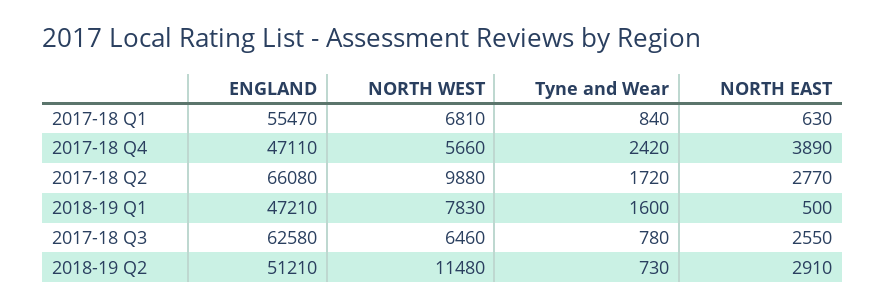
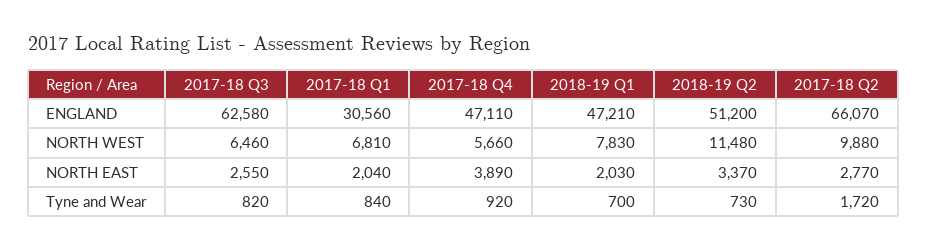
  {
    "ENGLAND": {
-     "2017-18 Q1": 55470,
+     "2017-18 Q1": 30560,
      "2017-18 Q4": 47110,
-     "2017-18 Q2": 66080,
+     "2017-18 Q2": 66070,
      "2018-19 Q1": 47210,
      "2017-18 Q3": 62580,
-     "2018-19 Q2": 51210
+     "2018-19 Q2": 51200
    },
    "NORTH WEST": {
      "2017-18 Q1": 6810,
      "2017-18 Q4": 5660,
      "2017-18 Q2": 9880,
      "2018-19 Q1": 7830,
      "2017-18 Q3": 6460,
      "2018-19 Q2": 11480
    },
    "Tyne and Wear": {
      "2017-18 Q1": 840,
-     "2017-18 Q4": 2420,
+     "2017-18 Q4": 920,
      "2017-18 Q2": 1720,
-     "2018-19 Q1": 1600,
+     "2018-19 Q1": 700,
-     "2017-18 Q3": 780,
+     "2017-18 Q3": 820,
      "2018-19 Q2": 730
    },
    "NORTH EAST": {
-     "2017-18 Q1": 630,
+     "2017-18 Q1": 2040,
      "2017-18 Q4": 3890,
      "2017-18 Q2": 2770,
-     "2018-19 Q1": 500,
+     "2018-19 Q1": 2030,
      "2017-18 Q3": 2550,
-     "2018-19 Q2": 2910
+     "2018-19 Q2": 3370
    }
  }

